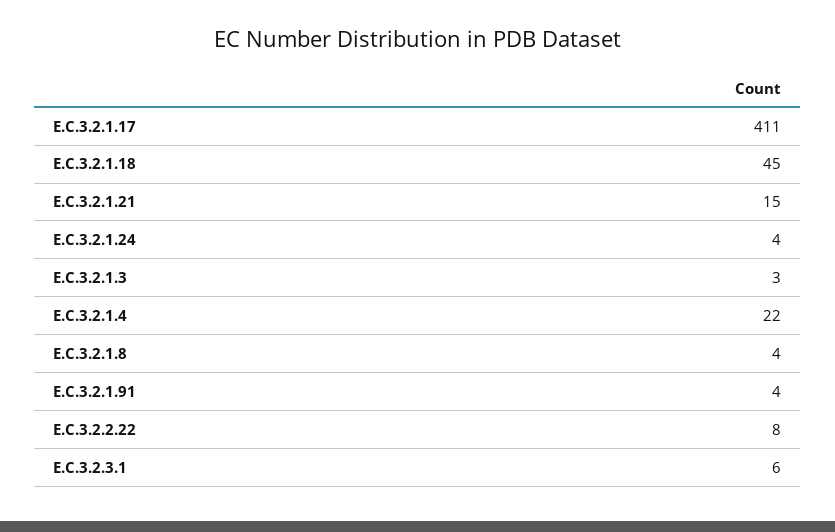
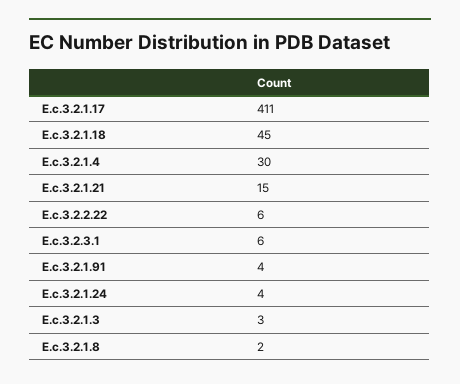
  {
    "E.C.3.2.1.17": 411,
    "E.C.3.2.1.18": 45,
    "E.C.3.2.1.21": 15,
    "E.C.3.2.1.24": 4,
    "E.C.3.2.1.3": 3,
-   "E.C.3.2.1.4": 22,
+   "E.C.3.2.1.4": 30,
-   "E.C.3.2.1.8": 4,
+   "E.C.3.2.1.8": 2,
    "E.C.3.2.1.91": 4,
-   "E.C.3.2.2.22": 8,
+   "E.C.3.2.2.22": 6,
    "E.C.3.2.3.1": 6
  }

